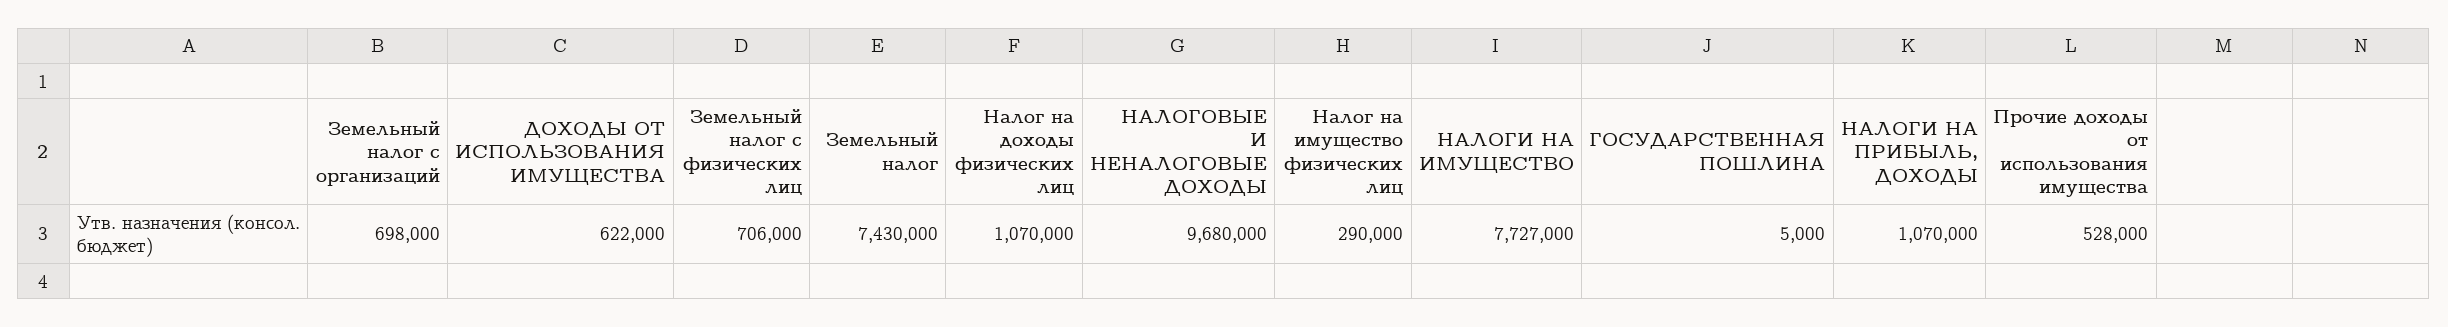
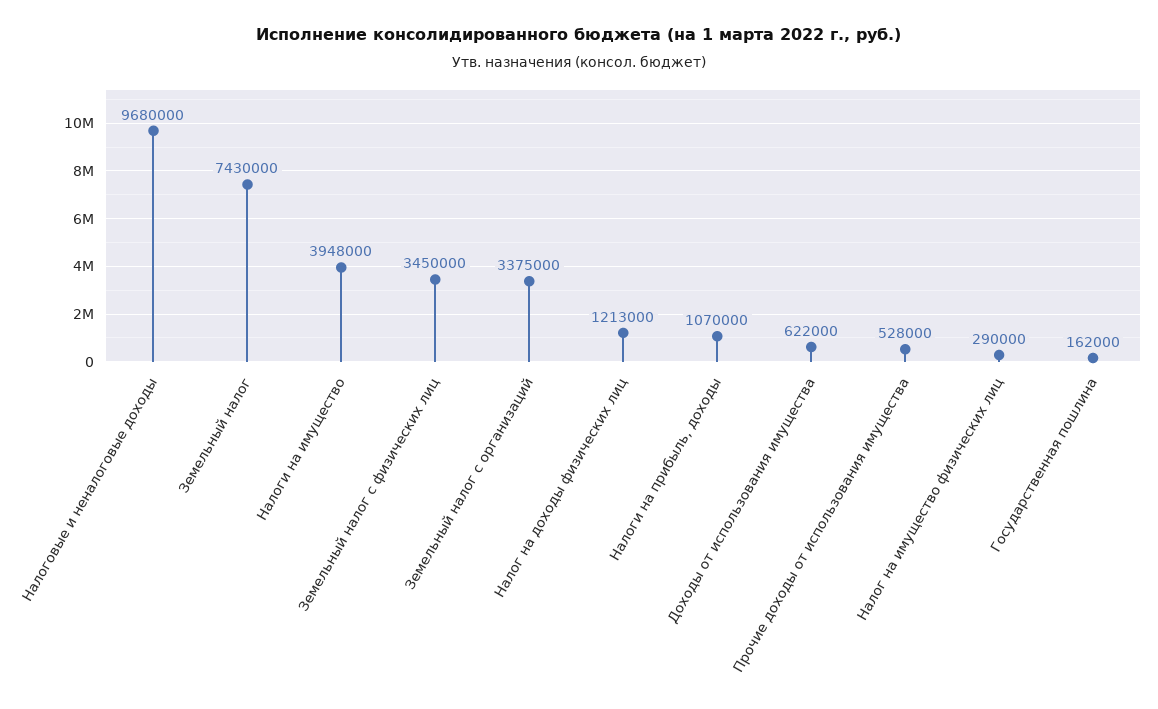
  {
-   "Земельный налог с организаций": 698000,
+   "Земельный налог с организаций": 3375000,
    "ДОХОДЫ ОТ ИСПОЛЬЗОВАНИЯ ИМУЩЕСТВА": 622000,
-   "Земельный налог с физических лиц": 706000,
+   "Земельный налог с физических лиц": 3450000,
    "Земельный налог": 7430000,
-   "Налог на доходы физических лиц": 1070000,
+   "Налог на доходы физических лиц": 1213000,
    "НАЛОГОВЫЕ И НЕНАЛОГОВЫЕ ДОХОДЫ": 9680000,
    "Налог на имущество физических лиц": 290000,
-   "НАЛОГИ НА ИМУЩЕСТВО": 7727000,
+   "НАЛОГИ НА ИМУЩЕСТВО": 3948000,
-   "ГОСУДАРСТВЕННАЯ ПОШЛИНА": 5000,
+   "ГОСУДАРСТВЕННАЯ ПОШЛИНА": 162000,
    "НАЛОГИ НА ПРИБЫЛЬ, ДОХОДЫ": 1070000,
    "Прочие доходы от использования имущества": 528000
  }

